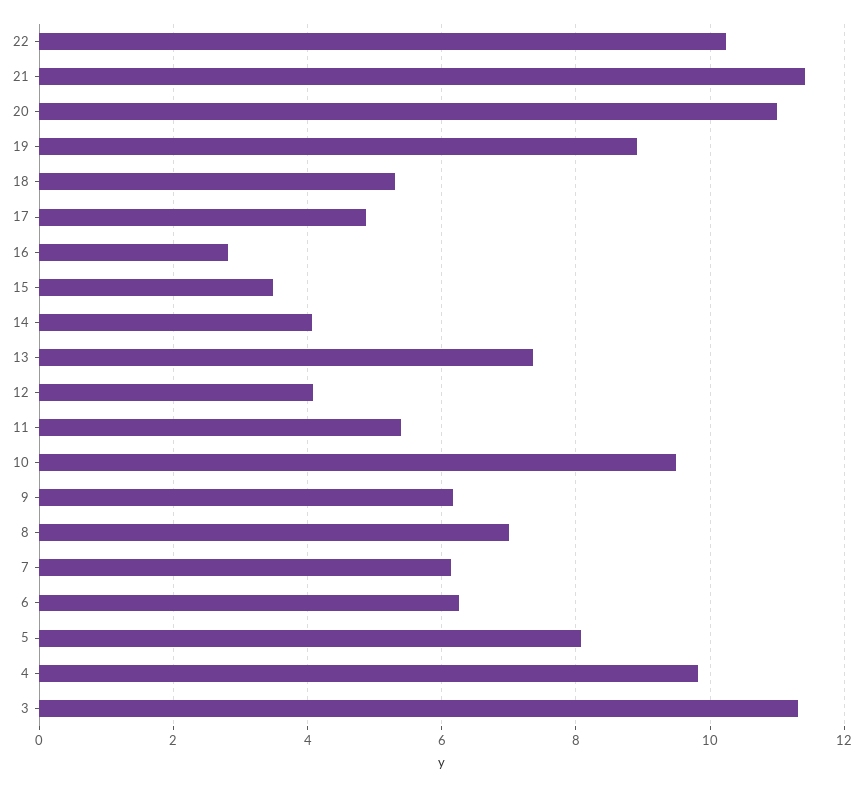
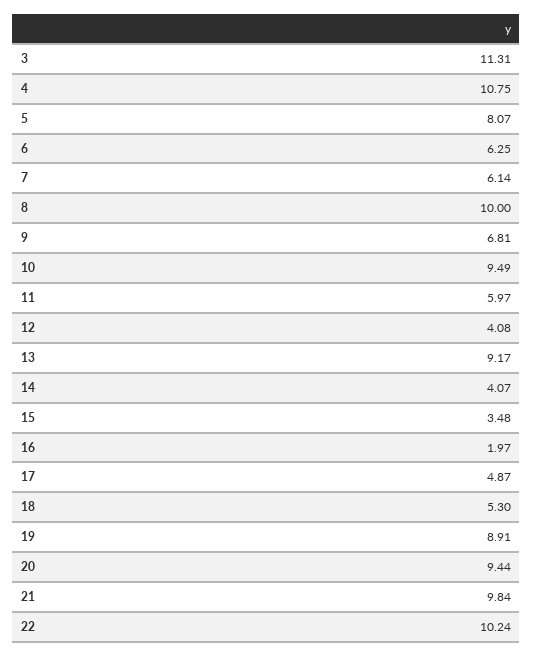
  {
    "22": 10.24,
-   "21": 11.4,
+   "21": 9.84,
-   "20": 11,
+   "20": 9.44,
    "19": 8.91,
    "18": 5.3,
    "17": 4.87,
-   "16": 2.8,
+   "16": 1.97,
    "15": 3.48,
    "14": 4.07,
-   "13": 7.4,
+   "13": 9.17,
    "12": 4.08,
-   "11": 5.4,
+   "11": 5.97,
    "10": 9.49,
-   "9": 6.2,
+   "9": 6.81,
-   "8": 7,
+   "8": 10,
    "7": 6.14,
    "6": 6.25,
    "5": 8.07,
-   "4": 9.8,
+   "4": 10.75,
    "3": 11.31
  }

